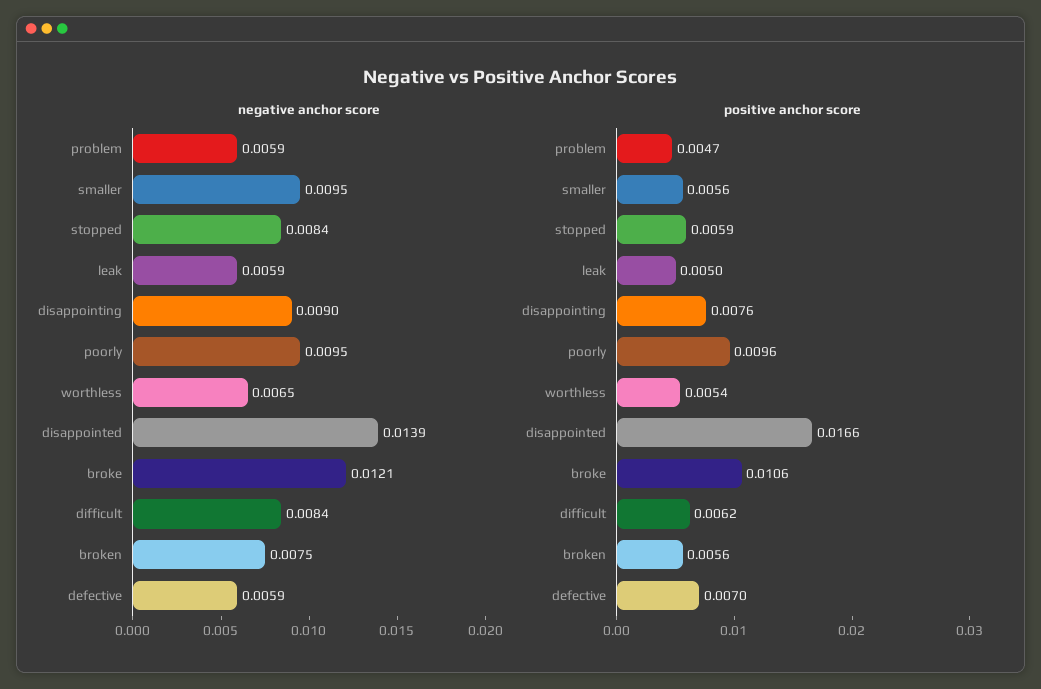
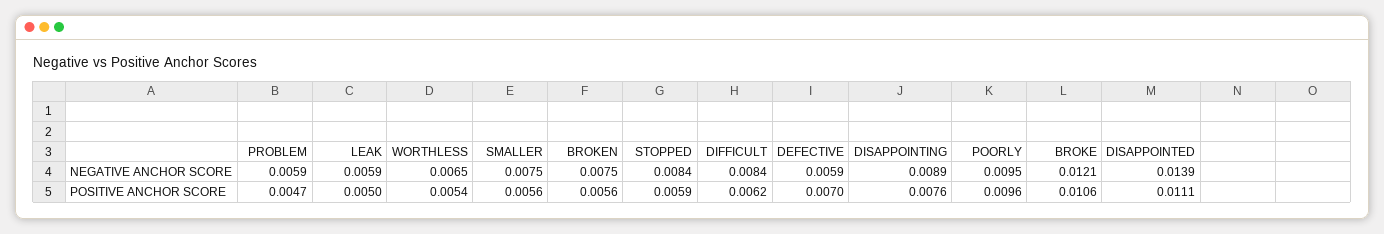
  {
    "negative anchor score": {
      "problem": 0.0059,
-     "smaller": 0.0095,
+     "smaller": 0.0075,
      "stopped": 0.0084,
      "leak": 0.0059,
-     "disappointing": 0.009,
+     "disappointing": 0.0089,
      "poorly": 0.0095,
      "worthless": 0.0065,
      "disappointed": 0.0139,
      "broke": 0.0121,
      "difficult": 0.0084,
      "broken": 0.0075,
      "defective": 0.0059
    },
    "positive anchor score": {
      "problem": 0.0047,
      "smaller": 0.0056,
      "stopped": 0.0059,
      "leak": 0.005,
      "disappointing": 0.0076,
      "poorly": 0.0096,
      "worthless": 0.0054,
-     "disappointed": 0.0166,
+     "disappointed": 0.0111,
      "broke": 0.0106,
      "difficult": 0.0062,
      "broken": 0.0056,
      "defective": 0.007
    }
  }

